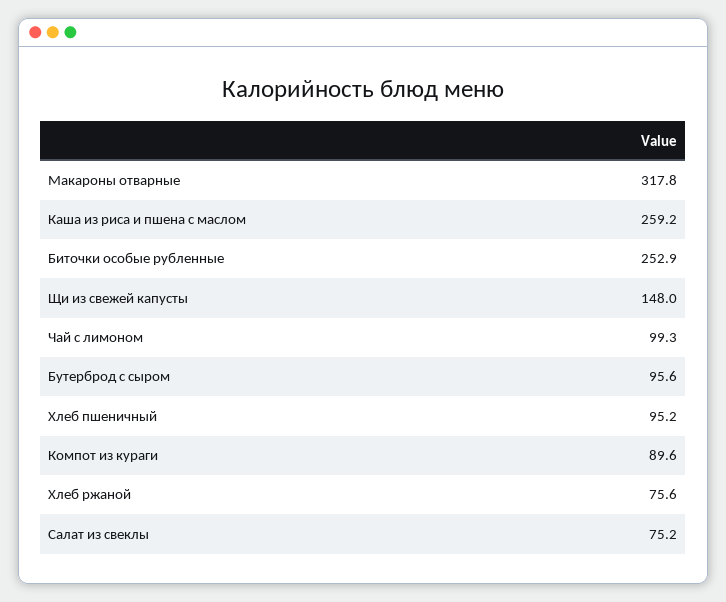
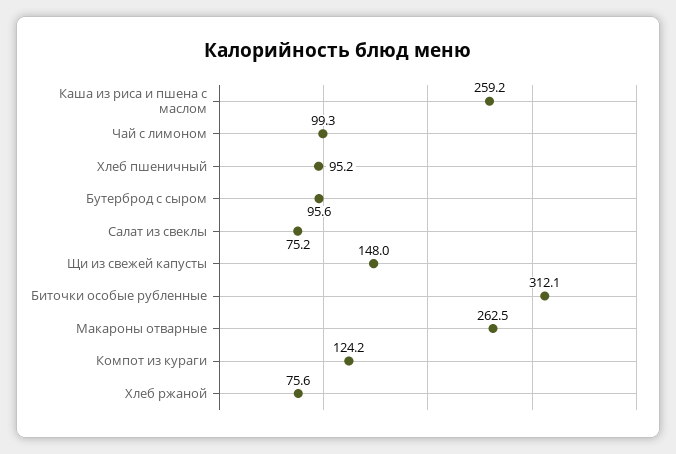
  {
-   "Макароны отварные": 317.8,
+   "Макароны отварные": 262.5,
    "Каша из риса и пшена с маслом": 259.2,
-   "Биточки особые рубленные": 252.9,
+   "Биточки особые рубленные": 312.1,
    "Щи из свежей капусты": 148,
    "Чай с лимоном": 99.3,
    "Бутерброд с сыром": 95.6,
    "Хлеб пшеничный": 95.2,
-   "Компот из кураги": 89.6,
+   "Компот из кураги": 124.2,
    "Хлеб ржаной": 75.6,
    "Салат из свеклы": 75.2
  }

